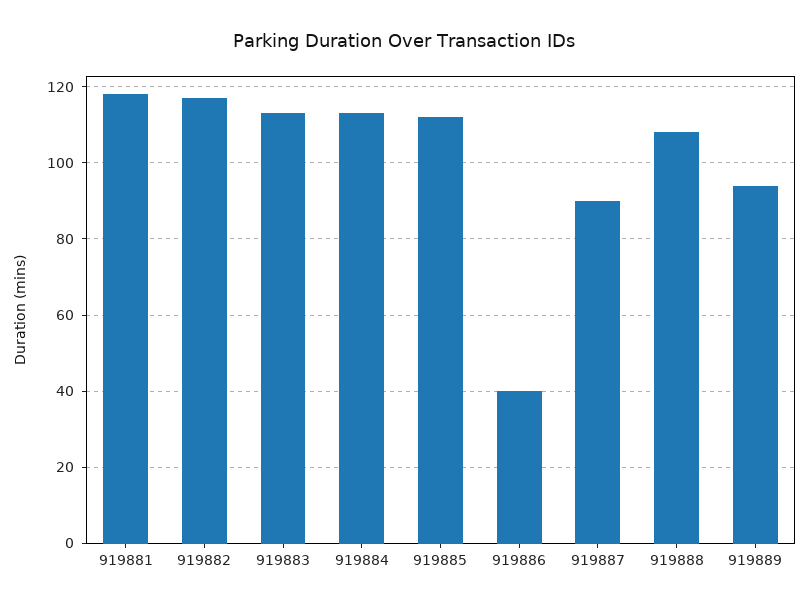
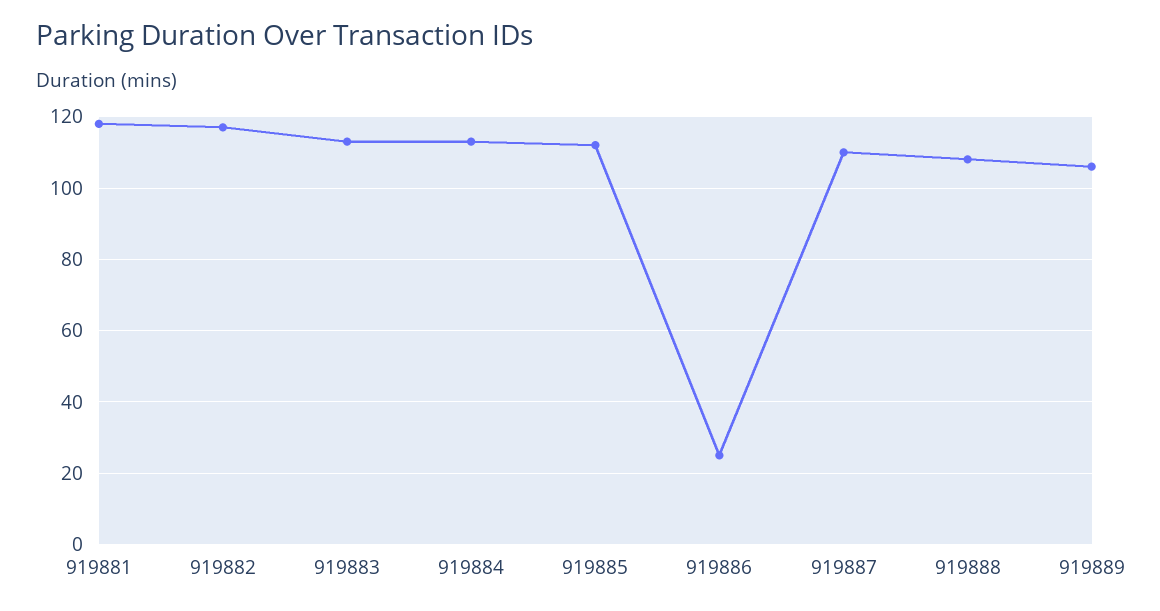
  {
    "919881": 120,
    "919882": 115,
    "919883": 115,
    "919884": 115,
    "919885": 110,
-   "919886": 40,
+   "919886": 25,
-   "919887": 90,
+   "919887": 110,
    "919888": 110,
-   "919889": 95
+   "919889": 105
  }

